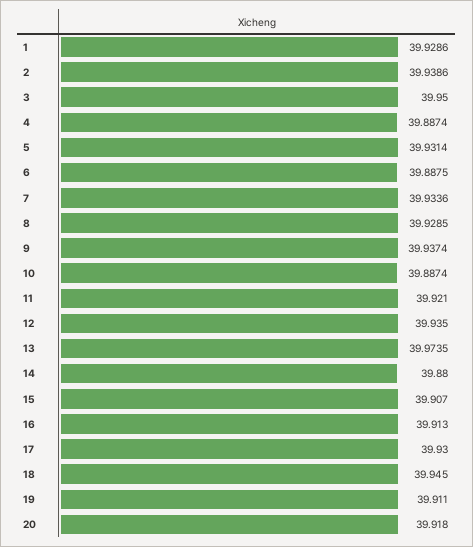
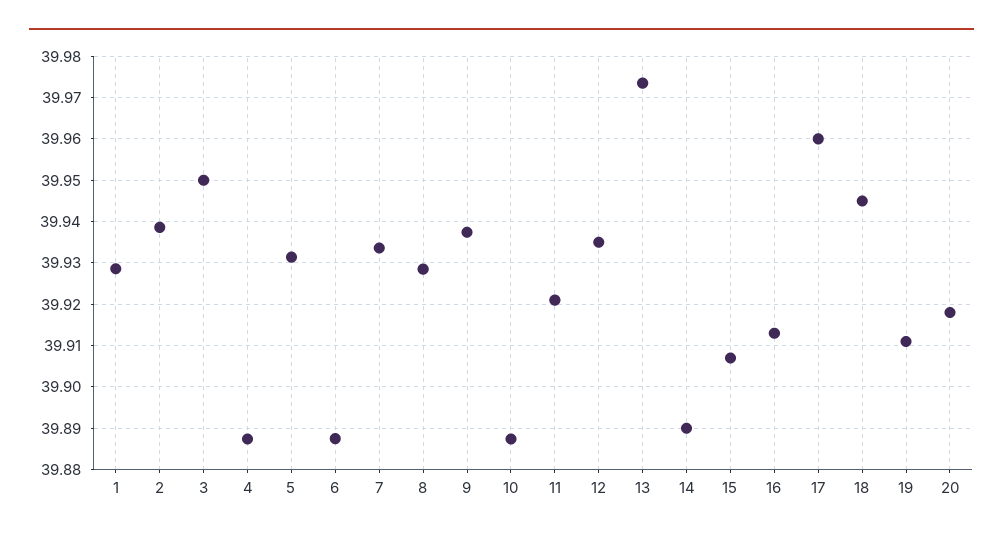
  {
    "1": 39.9286,
    "2": 39.9386,
    "3": 39.95,
    "4": 39.8874,
    "5": 39.9314,
    "6": 39.8875,
    "7": 39.9336,
    "8": 39.9285,
    "9": 39.9374,
    "10": 39.8874,
    "11": 39.921,
    "12": 39.935,
    "13": 39.9735,
-   "14": 39.88,
+   "14": 39.89,
    "15": 39.907,
    "16": 39.913,
-   "17": 39.93,
+   "17": 39.96,
    "18": 39.945,
    "19": 39.911,
    "20": 39.918
  }

